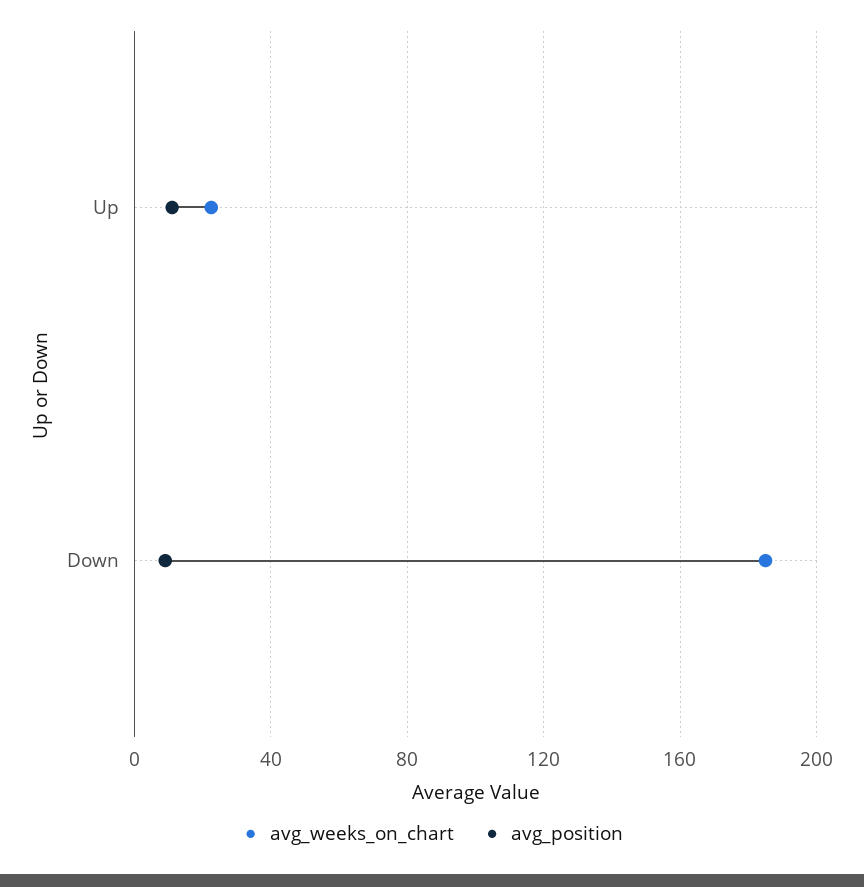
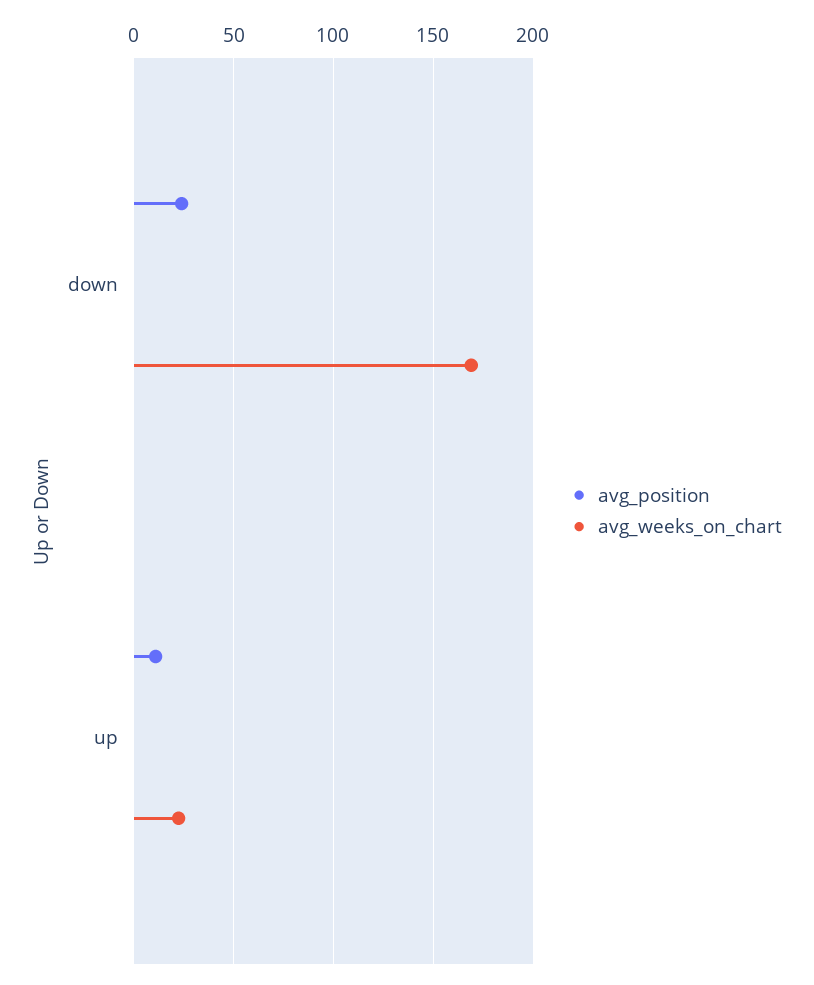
  {
    "avg_weeks_on_chart": {
      "Up": 25,
-     "Down": 185
+     "Down": 170
    },
    "avg_position": {
      "Up": 10,
-     "Down": 10
+     "Down": 25
    }
  }

